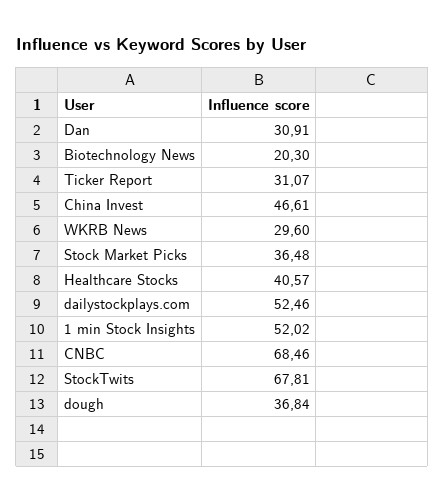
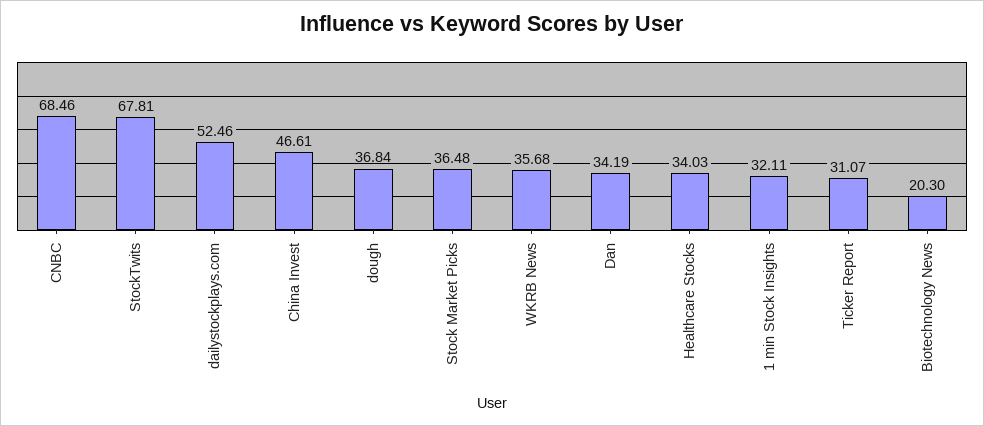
  {
-   "Dan": 30.91,
+   "Dan": 34.19,
    "Biotechnology News": 20.3,
    "Ticker Report": 31.07,
    "China Invest": 46.61,
-   "WKRB News": 29.6,
+   "WKRB News": 35.68,
    "Stock Market Picks": 36.48,
-   "Healthcare Stocks": 40.57,
+   "Healthcare Stocks": 34.03,
    "dailystockplays.com": 52.46,
-   "1 min Stock Insights": 52.02,
+   "1 min Stock Insights": 32.11,
    "CNBC": 68.46,
    "StockTwits": 67.81,
    "dough": 36.84
  }

